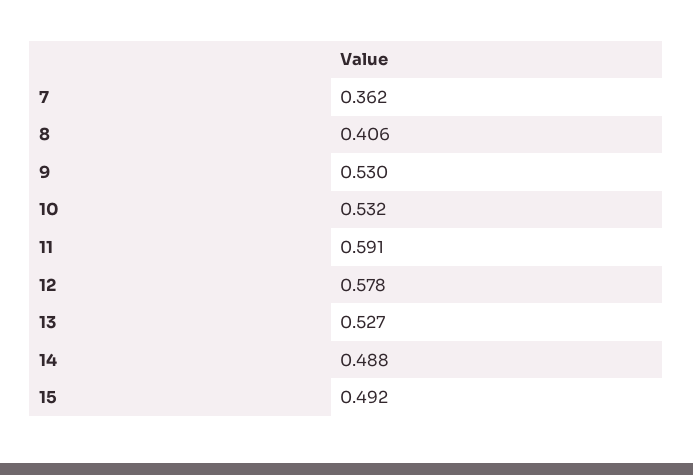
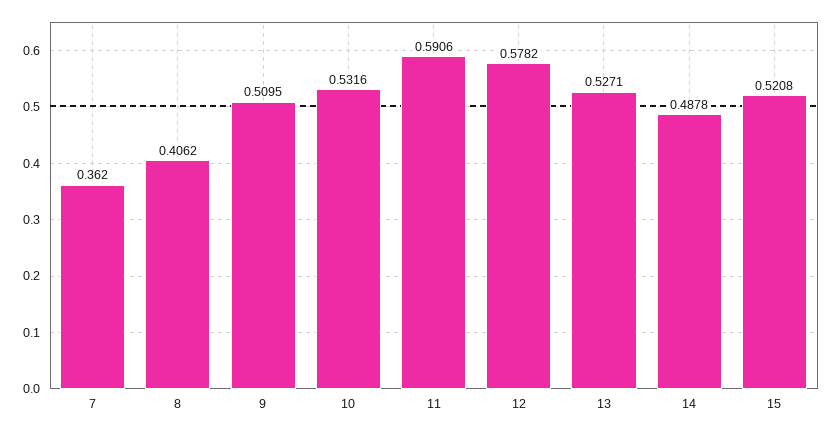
  {
    "7": 0.362,
    "8": 0.4062,
-   "9": 0.53,
+   "9": 0.5095,
    "10": 0.5316,
    "11": 0.5906,
    "12": 0.5782,
    "13": 0.5271,
    "14": 0.4878,
-   "15": 0.492
+   "15": 0.5208
  }

